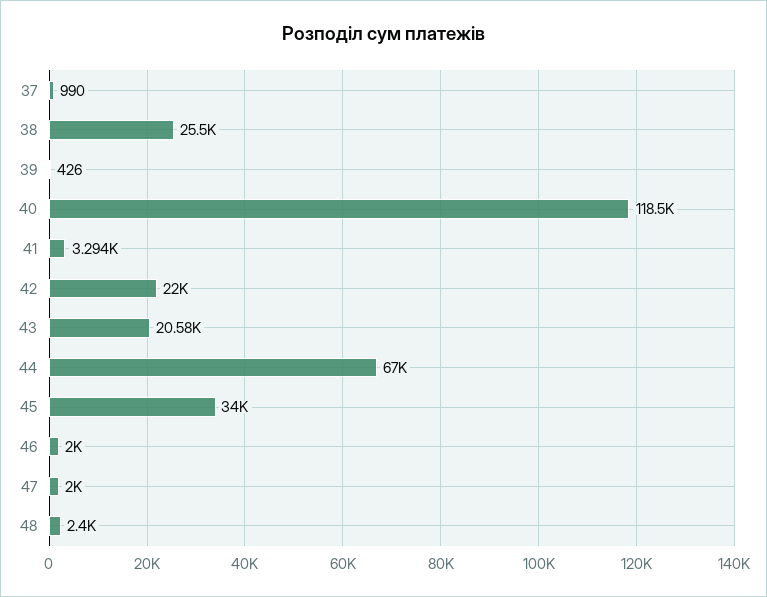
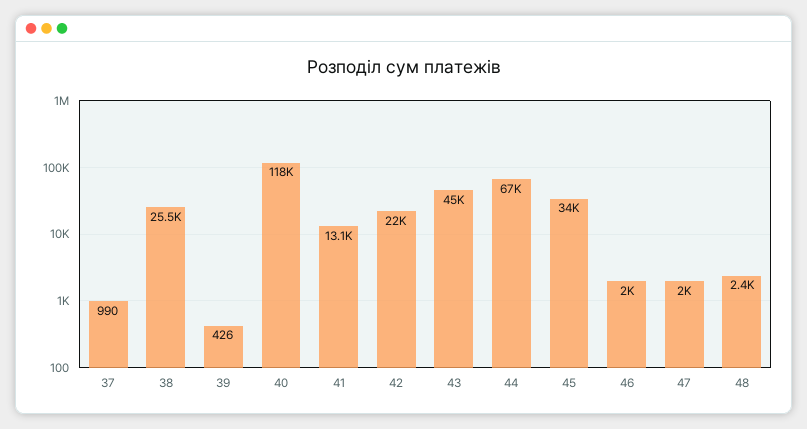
  {
    "37": 990,
    "38": 25500,
    "39": 426,
    "40": 118500,
-   "41": 3294,
+   "41": 13100,
    "42": 22000,
-   "43": 20580,
+   "43": 45000,
    "44": 67000,
    "45": 34000,
    "46": 2000,
    "47": 2000,
    "48": 2400
  }

